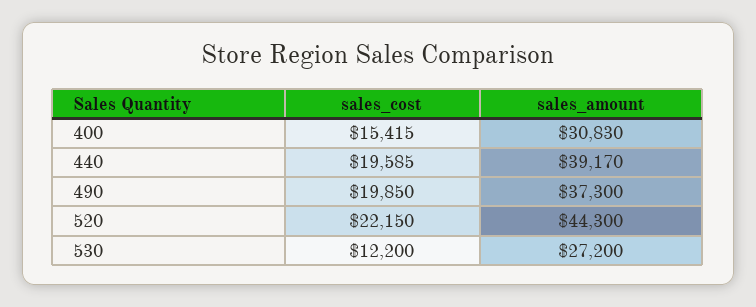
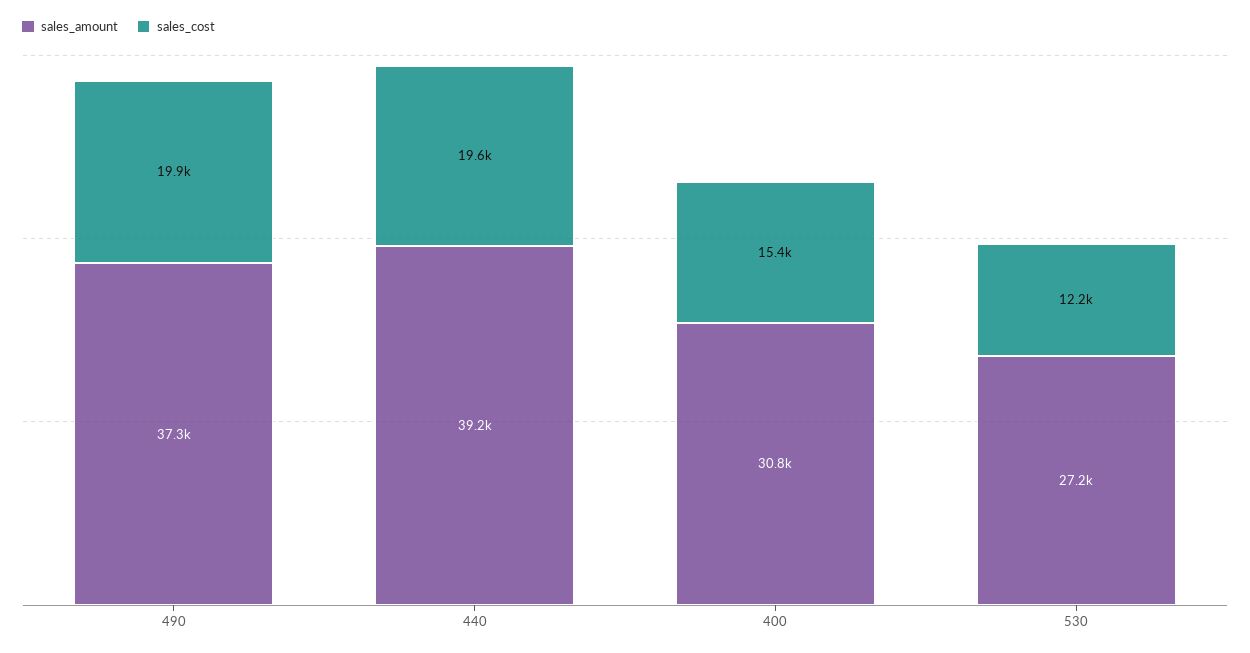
  {
    "sales_cost": {
      "400": 15415,
      "440": 19585,
      "490": 19850,
-     "520": 22150,
      "530": 12200
    },
    "sales_amount": {
      "400": 30830,
      "440": 39170,
      "490": 37300,
-     "520": 44300,
      "530": 27200
    }
  }

